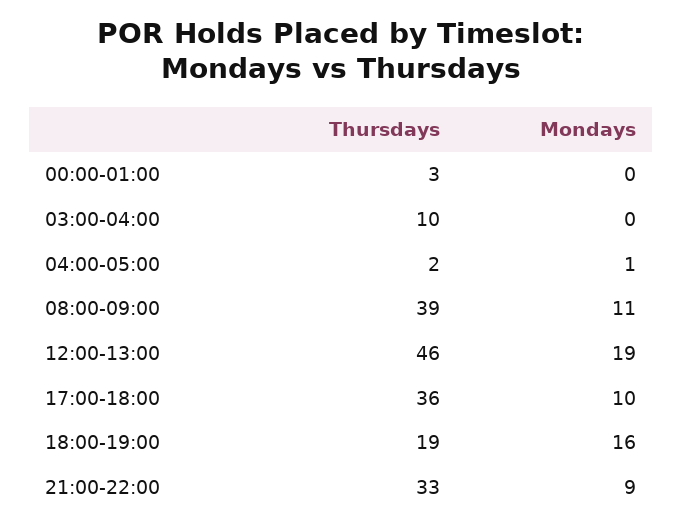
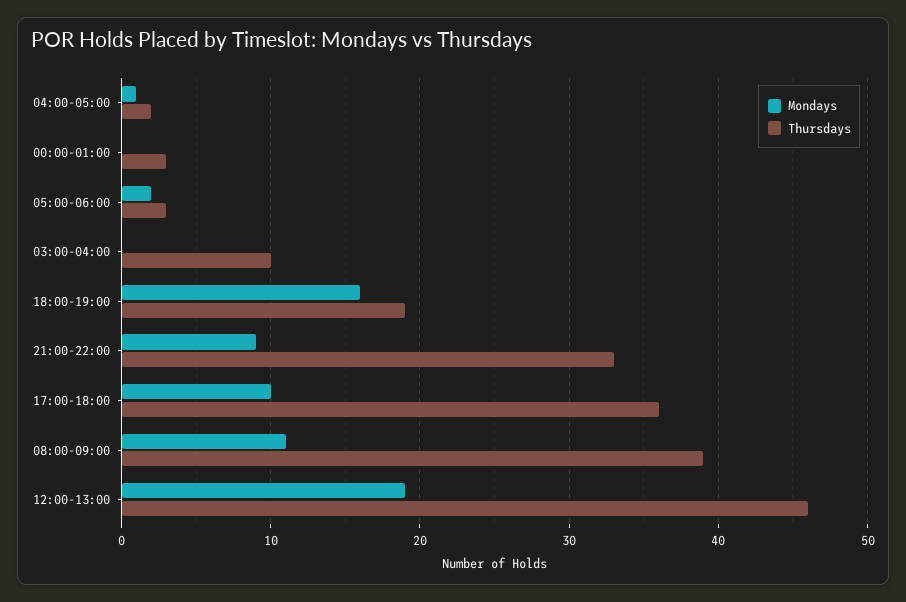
  {
    "Thursdays": {
      "00:00-01:00": 3,
      "03:00-04:00": 10,
      "04:00-05:00": 2,
      "08:00-09:00": 39,
      "12:00-13:00": 46,
      "17:00-18:00": 36,
      "18:00-19:00": 19,
-     "21:00-22:00": 33
+     "21:00-22:00": 33,
+     "05:00-06:00": 3
    },
    "Mondays": {
      "00:00-01:00": 0,
      "03:00-04:00": 0,
      "04:00-05:00": 1,
      "08:00-09:00": 11,
      "12:00-13:00": 19,
      "17:00-18:00": 10,
      "18:00-19:00": 16,
-     "21:00-22:00": 9
+     "21:00-22:00": 9,
+     "05:00-06:00": 2
    }
  }

